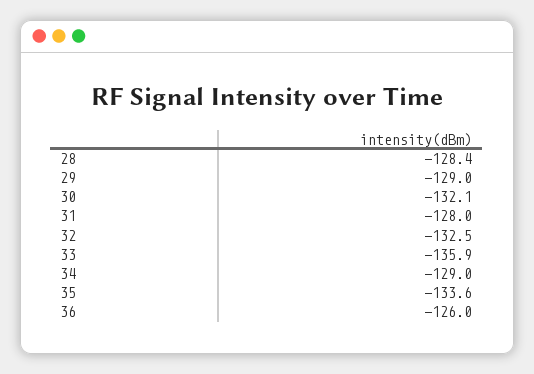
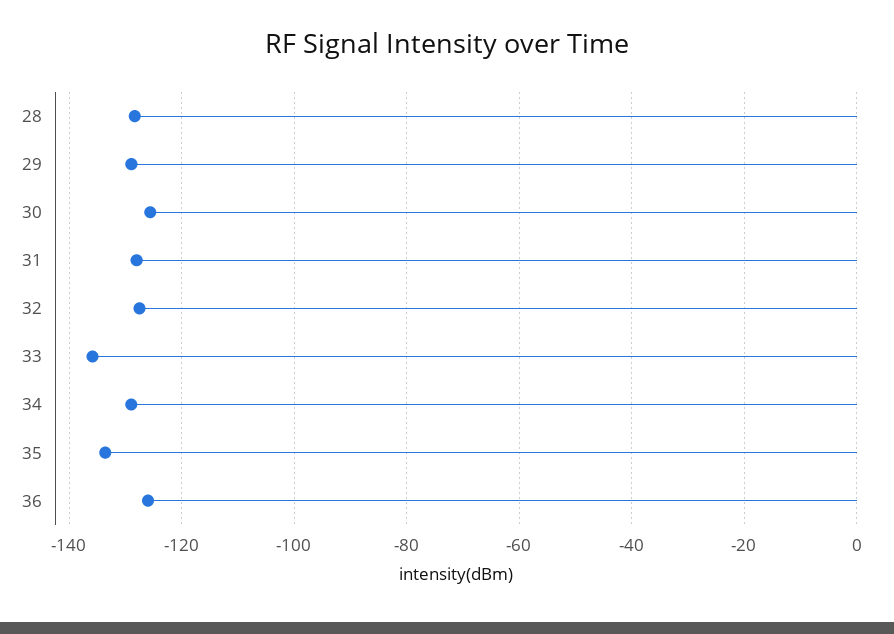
  {
    "28": -128.4,
    "29": -129,
-   "30": -132.1,
+   "30": -126,
    "31": -128,
-   "32": -132.5,
+   "32": -128,
    "33": -135.9,
    "34": -129,
    "35": -133.6,
    "36": -126
  }

